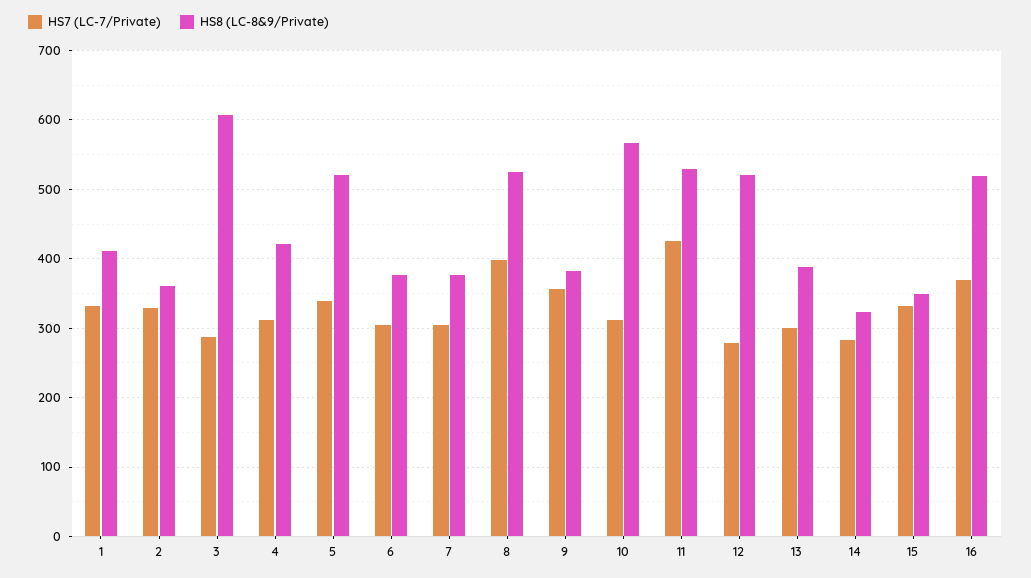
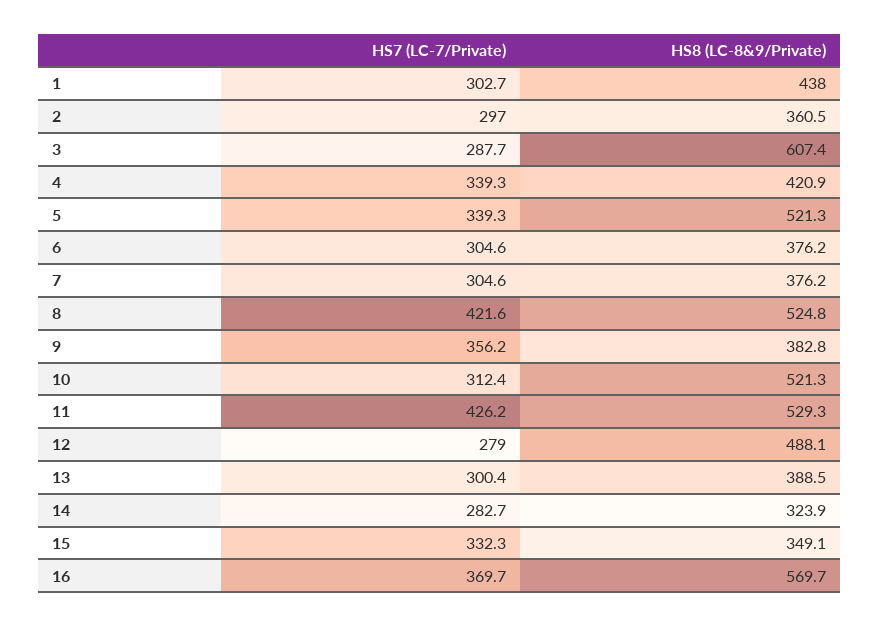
  {
    "HS7 (LC-7/Private)": {
-     "1": 330,
+     "1": 302.7,
-     "2": 330,
+     "2": 297,
      "3": 287.7,
-     "4": 310,
+     "4": 339.3,
      "5": 339.3,
      "6": 304.6,
      "7": 304.6,
-     "8": 400,
+     "8": 421.6,
      "9": 356.2,
      "10": 312.4,
      "11": 426.2,
      "12": 279,
      "13": 300.4,
      "14": 282.7,
      "15": 332.3,
      "16": 369.7
    },
    "HS8 (LC-8&9/Private)": {
-     "1": 410,
+     "1": 438,
      "2": 360.5,
      "3": 607.4,
      "4": 420.9,
      "5": 521.3,
      "6": 376.2,
      "7": 376.2,
      "8": 524.8,
      "9": 382.8,
-     "10": 570,
+     "10": 521.3,
      "11": 529.3,
-     "12": 520,
+     "12": 488.1,
      "13": 388.5,
      "14": 323.9,
      "15": 349.1,
-     "16": 520
+     "16": 569.7
    }
  }

